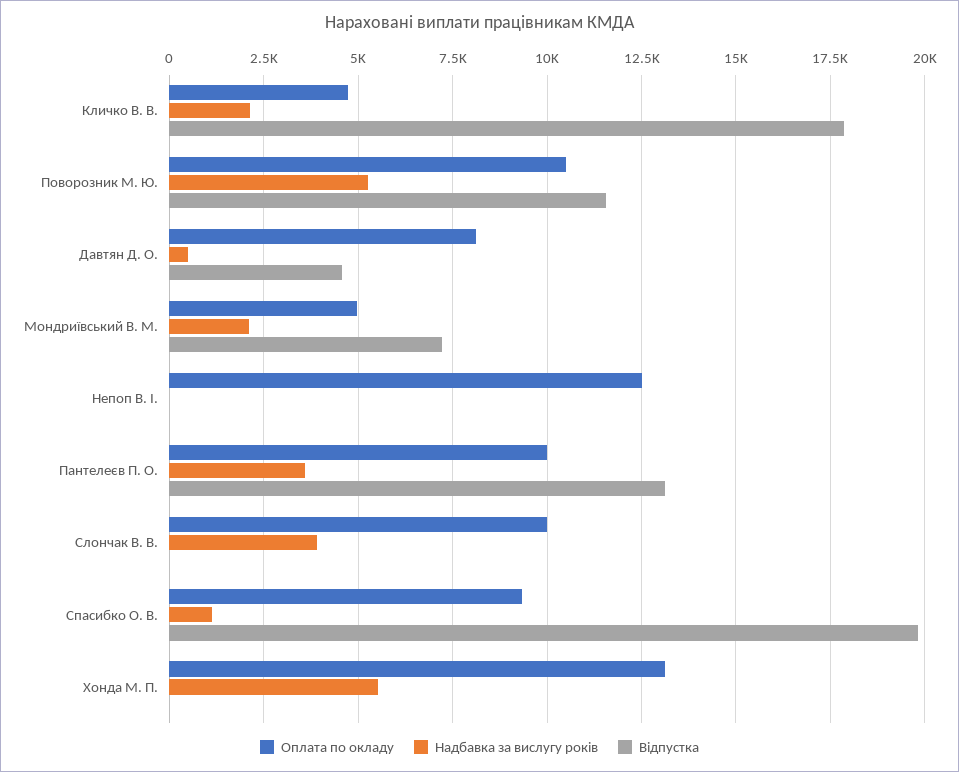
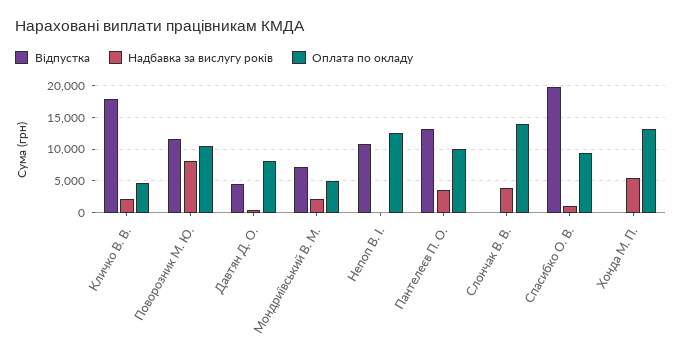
  {
    "Оплата по окладу": {
      "Кличко В. В.": 4750,
      "Поворозник М. Ю.": 10500,
      "Давтян Д. О.": 8250,
      "Мондриївський В. М.": 5000,
      "Непоп В. І.": 12500,
      "Пантелеєв П. О.": 10000,
-     "Слончак В. В.": 10000,
+     "Слончак В. В.": 14000,
      "Спасибко О. В.": 9250,
      "Хонда М. П.": 13250
    },
    "Надбавка за вислугу років": {
      "Кличко В. В.": 2000,
-     "Поворозник М. Ю.": 5250,
+     "Поворозник М. Ю.": 8000,
      "Давтян Д. О.": 500,
      "Мондриївський В. М.": 2000,
      "Непоп В. І.": 0,
      "Пантелеєв П. О.": 3500,
      "Слончак В. В.": 4000,
      "Спасибко О. В.": 1000,
      "Хонда М. П.": 5500
    },
    "Відпустка": {
      "Кличко В. В.": 17750,
      "Поворозник М. Ю.": 11500,
      "Давтян Д. О.": 4500,
      "Мондриївський В. М.": 7250,
-     "Непоп В. І.": 0,
+     "Непоп В. І.": 11000,
      "Пантелеєв П. О.": 13000,
      "Слончак В. В.": 0,
      "Спасибко О. В.": 19750,
      "Хонда М. П.": 0
    }
  }

